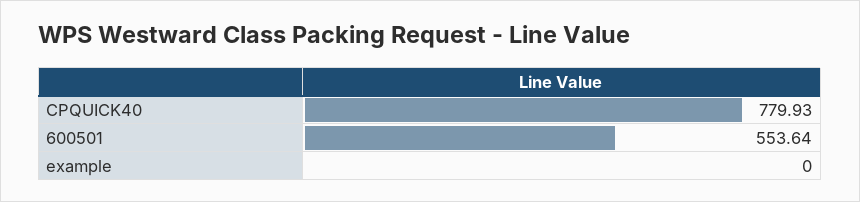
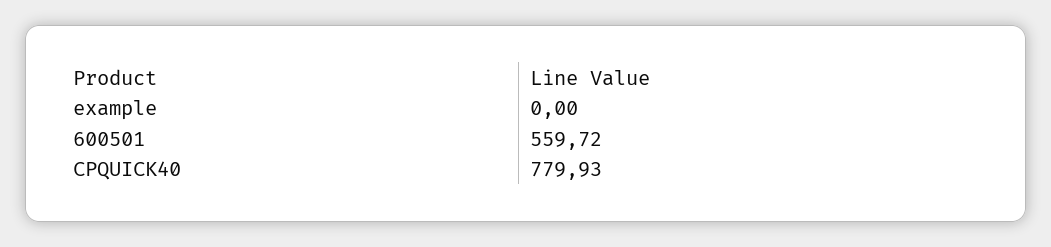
  {
    "CPQUICK40": 779.93,
-   "600501": 553.64,
+   "600501": 559.72,
    "example": 0
  }

